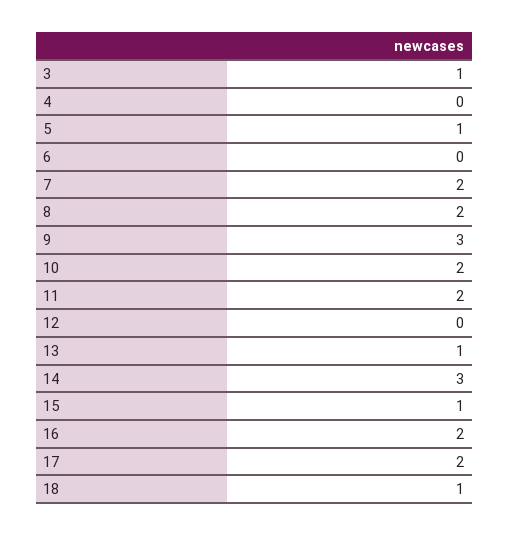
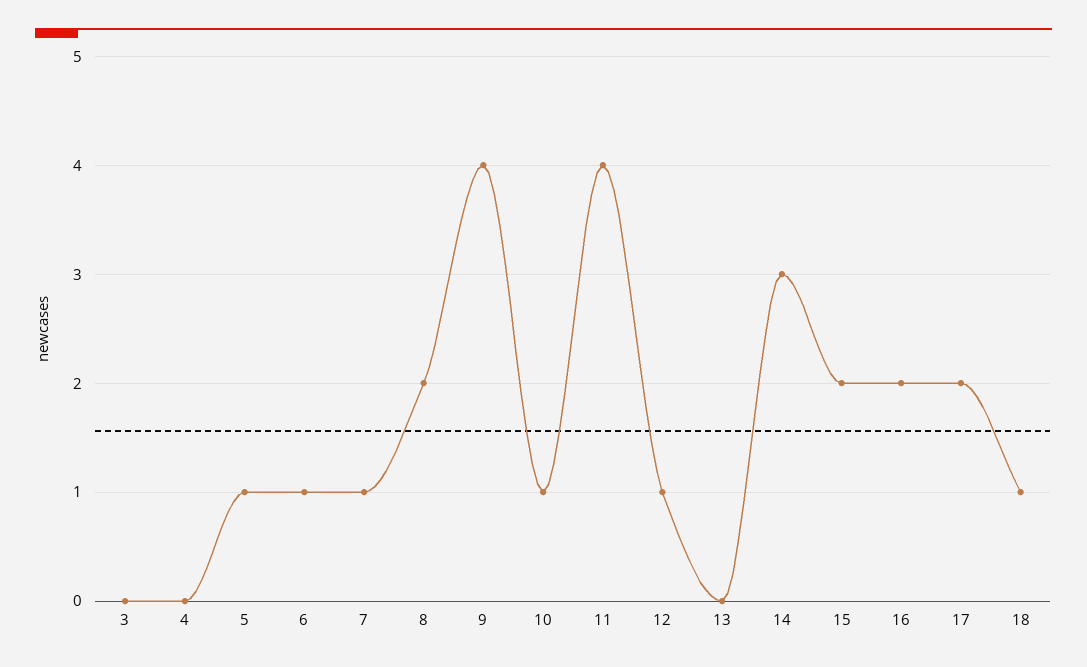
  {
-   "3": 1,
+   "3": 0,
    "4": 0,
    "5": 1,
-   "6": 0,
+   "6": 1,
-   "7": 2,
+   "7": 1,
    "8": 2,
-   "9": 3,
+   "9": 4,
-   "10": 2,
+   "10": 1,
-   "11": 2,
+   "11": 4,
-   "12": 0,
+   "12": 1,
-   "13": 1,
+   "13": 0,
    "14": 3,
-   "15": 1,
+   "15": 2,
    "16": 2,
    "17": 2,
    "18": 1
  }

